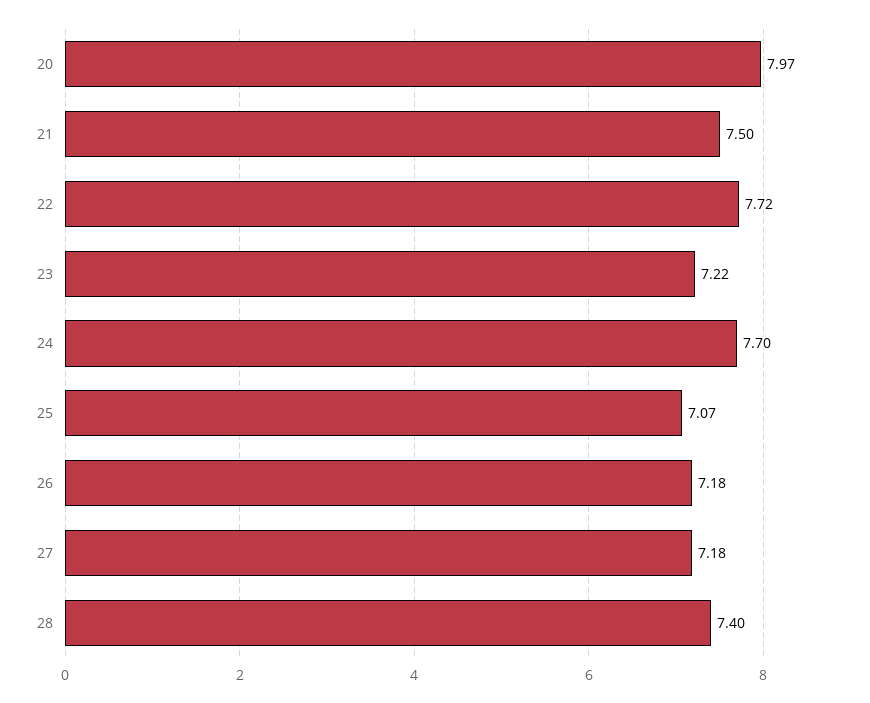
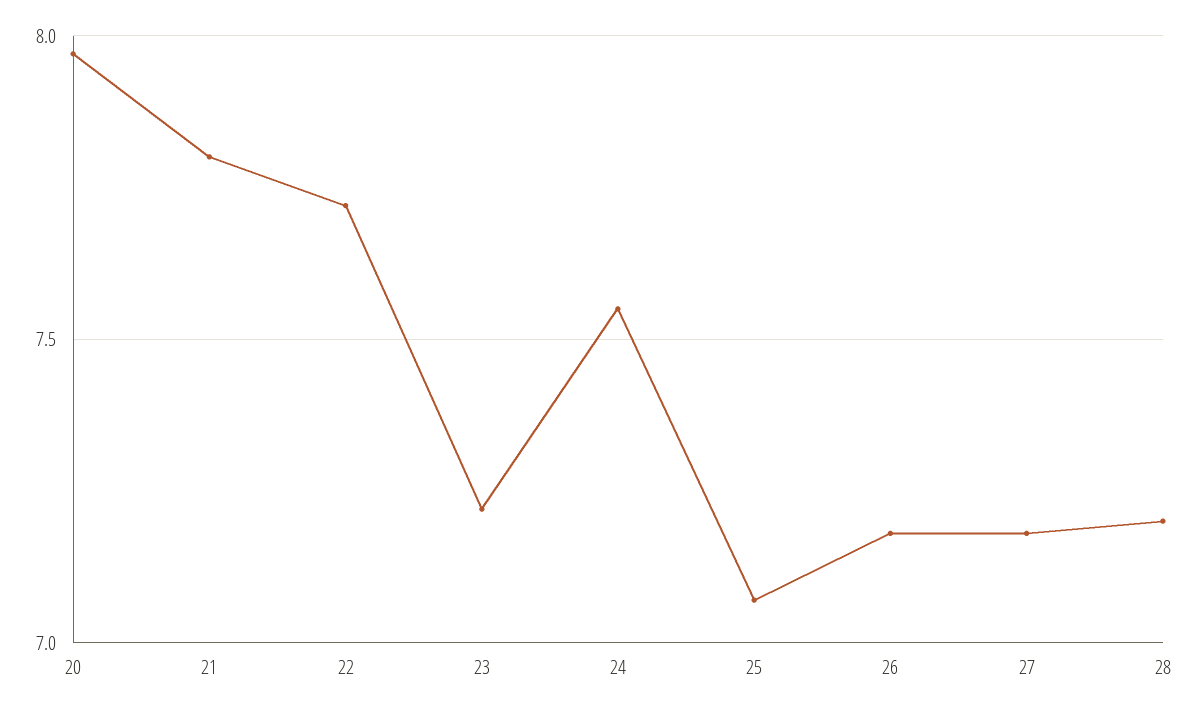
  {
    "20": 7.97,
-   "21": 7.5,
+   "21": 7.8,
    "22": 7.72,
    "23": 7.22,
-   "24": 7.7,
+   "24": 7.55,
    "25": 7.07,
    "26": 7.18,
    "27": 7.18,
-   "28": 7.4
+   "28": 7.2
  }

